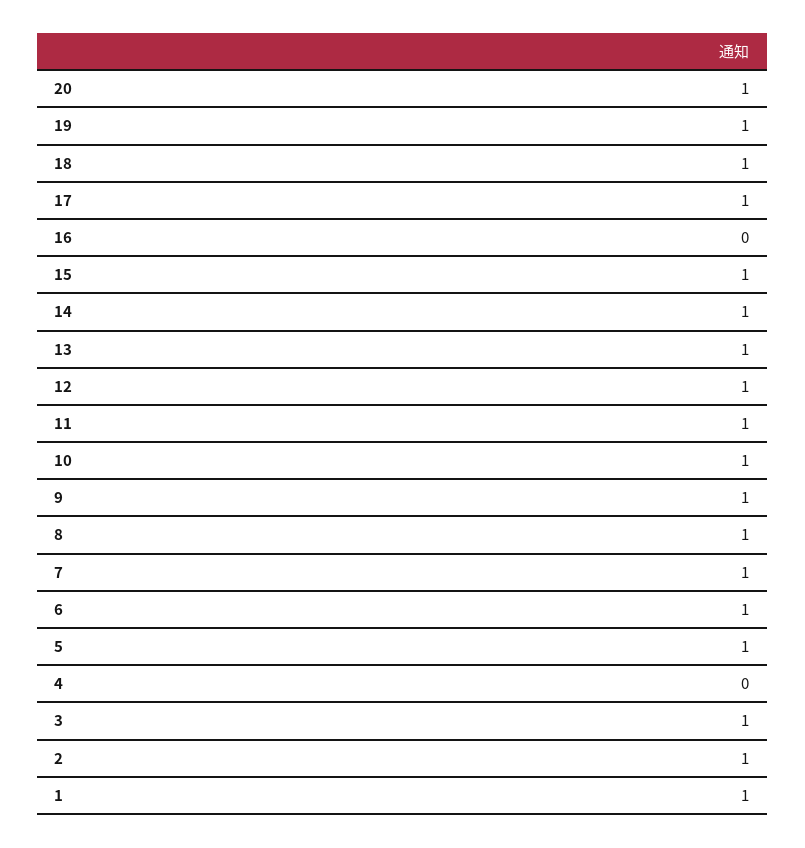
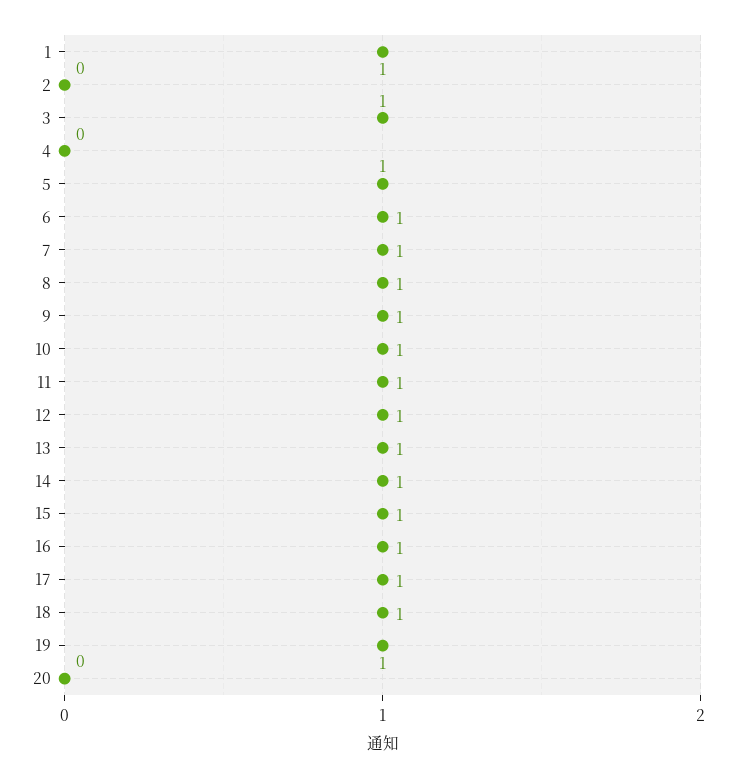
  {
-   "20": 1,
+   "20": 0,
    "19": 1,
    "18": 1,
    "17": 1,
-   "16": 0,
+   "16": 1,
    "15": 1,
    "14": 1,
    "13": 1,
    "12": 1,
    "11": 1,
    "10": 1,
    "9": 1,
    "8": 1,
    "7": 1,
    "6": 1,
    "5": 1,
    "4": 0,
    "3": 1,
-   "2": 1,
+   "2": 0,
    "1": 1
  }

